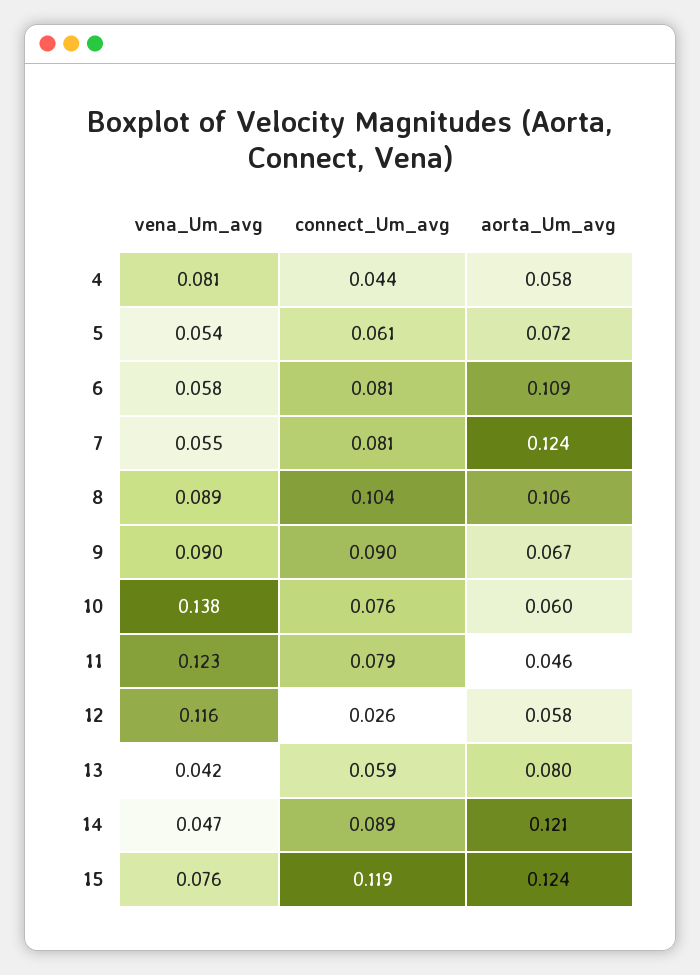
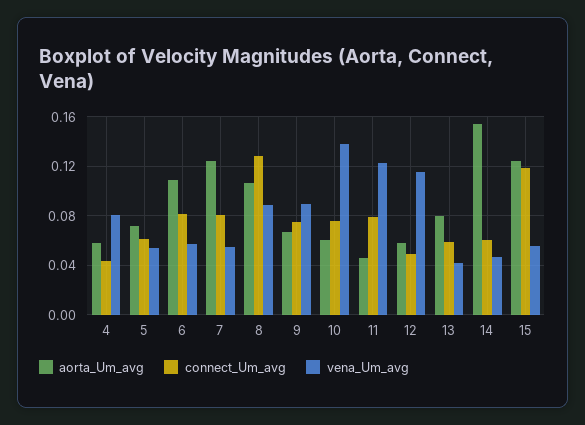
  {
    "vena_Um_avg": {
      "4": 0.081,
      "5": 0.054,
      "6": 0.058,
      "7": 0.055,
      "8": 0.089,
      "9": 0.09,
      "10": 0.138,
      "11": 0.123,
      "12": 0.116,
      "13": 0.042,
      "14": 0.047,
-     "15": 0.076
+     "15": 0.055
    },
    "connect_Um_avg": {
      "4": 0.044,
      "5": 0.061,
      "6": 0.081,
      "7": 0.081,
-     "8": 0.104,
+     "8": 0.13,
-     "9": 0.09,
+     "9": 0.075,
      "10": 0.076,
      "11": 0.079,
-     "12": 0.026,
+     "12": 0.05,
      "13": 0.059,
-     "14": 0.089,
+     "14": 0.06,
      "15": 0.119
    },
    "aorta_Um_avg": {
      "4": 0.058,
      "5": 0.072,
      "6": 0.109,
      "7": 0.124,
      "8": 0.106,
      "9": 0.067,
      "10": 0.06,
      "11": 0.046,
      "12": 0.058,
      "13": 0.08,
-     "14": 0.121,
+     "14": 0.155,
      "15": 0.124
    }
  }

